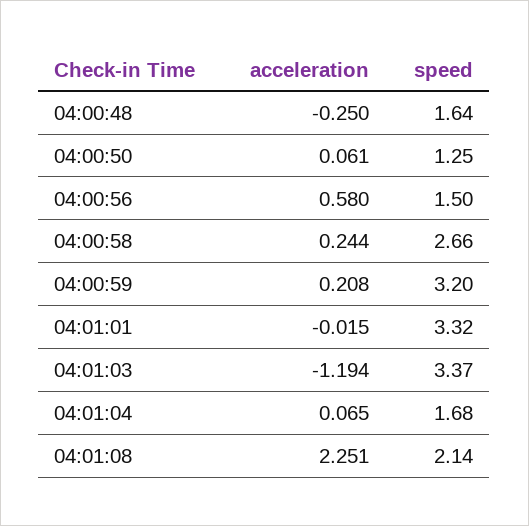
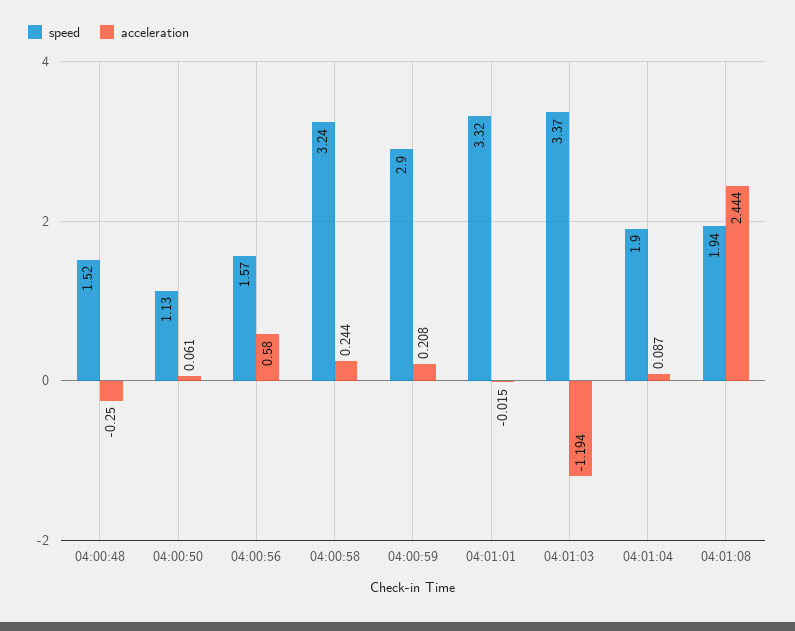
  {
    "acceleration": {
      "04:00:48": -0.25,
      "04:00:50": 0.061,
      "04:00:56": 0.58,
      "04:00:58": 0.244,
      "04:00:59": 0.208,
      "04:01:01": -0.015,
      "04:01:03": -1.194,
-     "04:01:04": 0.065,
+     "04:01:04": 0.087,
-     "04:01:08": 2.251
+     "04:01:08": 2.444
    },
    "speed": {
-     "04:00:48": 1.64,
+     "04:00:48": 1.52,
-     "04:00:50": 1.25,
+     "04:00:50": 1.13,
-     "04:00:56": 1.5,
+     "04:00:56": 1.57,
-     "04:00:58": 2.66,
+     "04:00:58": 3.24,
-     "04:00:59": 3.2,
+     "04:00:59": 2.9,
      "04:01:01": 3.32,
      "04:01:03": 3.37,
-     "04:01:04": 1.68,
+     "04:01:04": 1.9,
-     "04:01:08": 2.14
+     "04:01:08": 1.94
    }
  }

